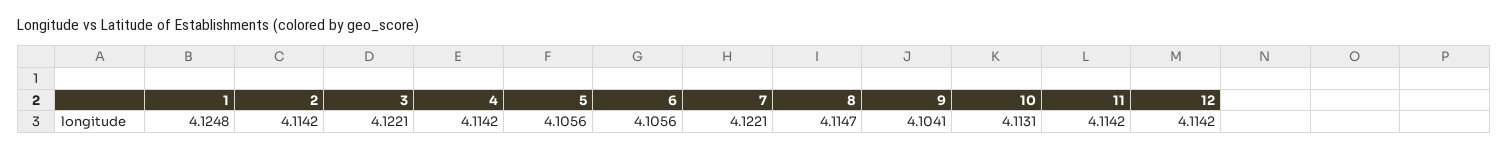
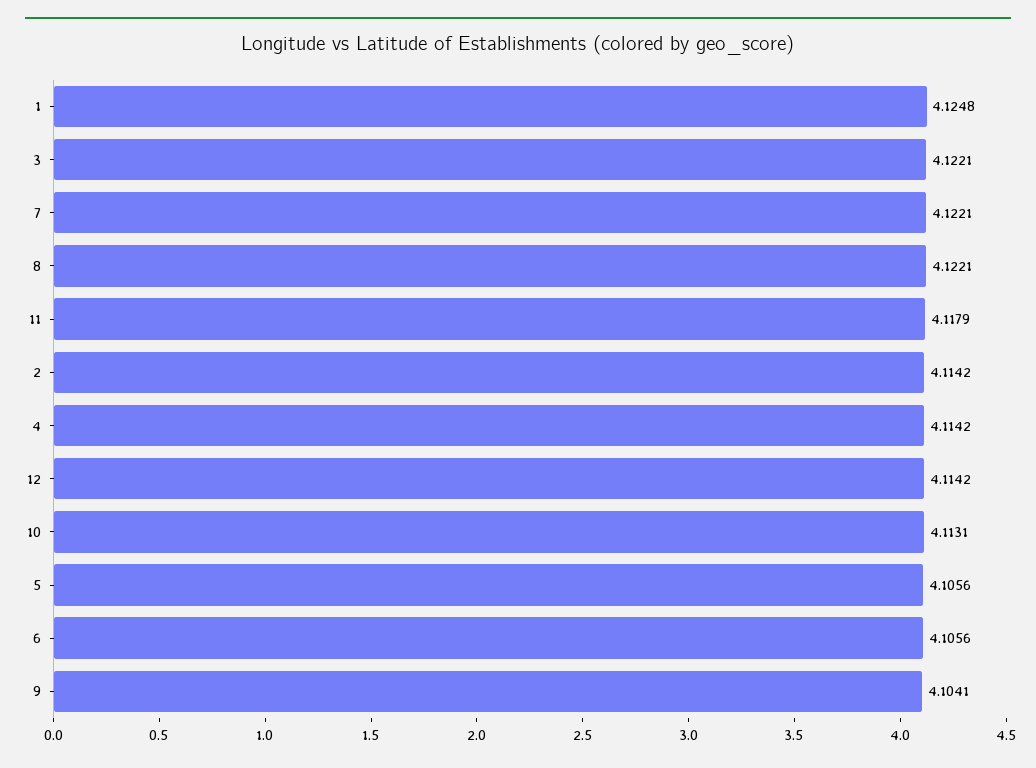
  {
    "1": 4.1248,
    "2": 4.1142,
    "3": 4.1221,
    "4": 4.1142,
    "5": 4.1056,
    "6": 4.1056,
    "7": 4.1221,
-   "8": 4.1147,
+   "8": 4.1221,
    "9": 4.1041,
    "10": 4.1131,
-   "11": 4.1142,
+   "11": 4.1179,
    "12": 4.1142
  }

